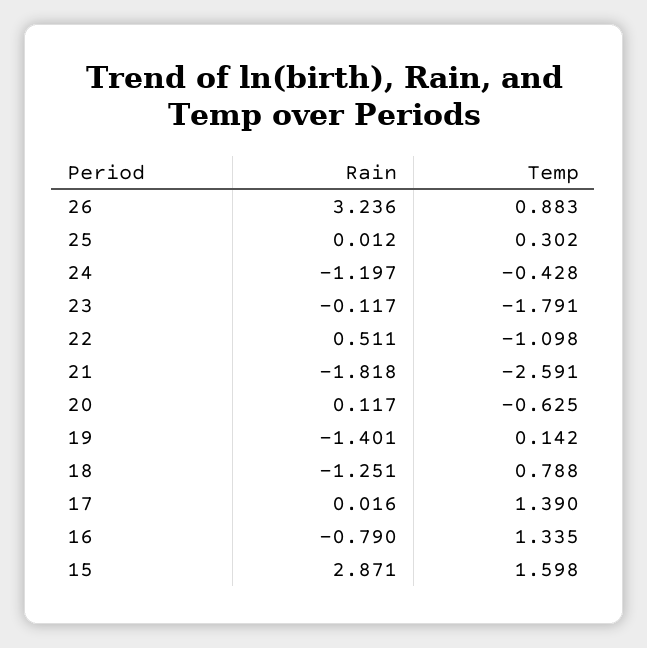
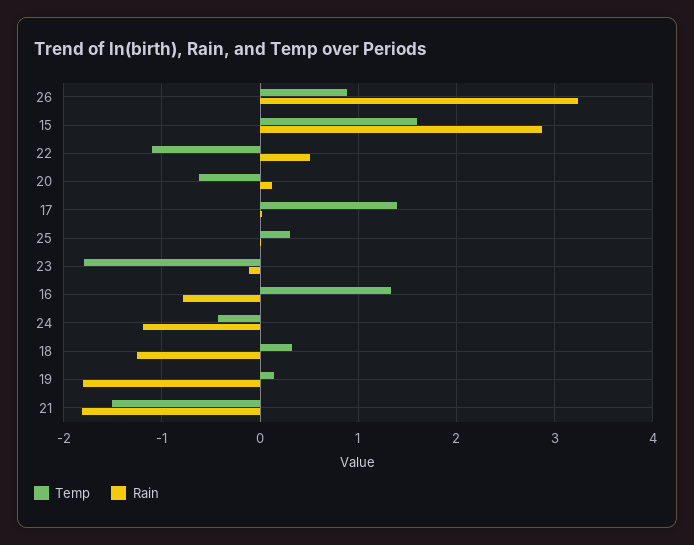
  {
    "Rain": {
      "26": 3.236,
      "25": 0.012,
      "24": -1.197,
      "23": -0.117,
      "22": 0.511,
      "21": -1.818,
      "20": 0.117,
-     "19": -1.401,
+     "19": -1.8,
      "18": -1.251,
      "17": 0.016,
      "16": -0.79,
      "15": 2.871
    },
    "Temp": {
      "26": 0.883,
      "25": 0.302,
      "24": -0.428,
      "23": -1.791,
      "22": -1.098,
-     "21": -2.591,
+     "21": -1.5,
      "20": -0.625,
      "19": 0.142,
-     "18": 0.788,
+     "18": 0.3,
      "17": 1.39,
      "16": 1.335,
      "15": 1.598
    }
  }

